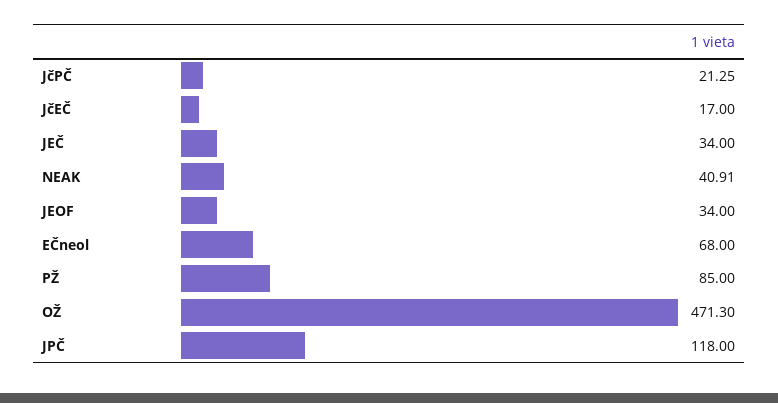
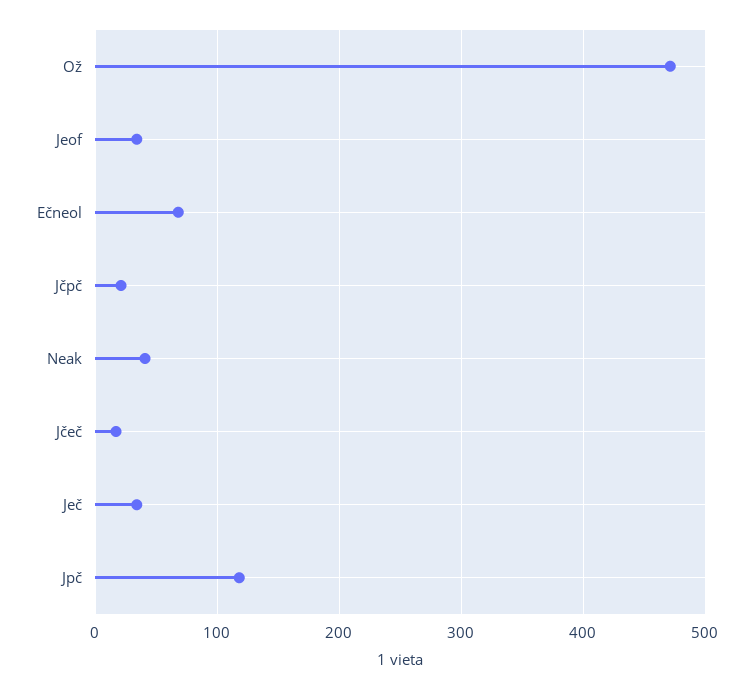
  {
    "JčPČ": 21.25,
    "JčEČ": 17,
    "JEČ": 34,
    "NEAK": 40.91,
    "JEOF": 34,
    "EČneol": 68,
-   "PŽ": 85,
    "OŽ": 471.3,
    "JPČ": 118
  }

